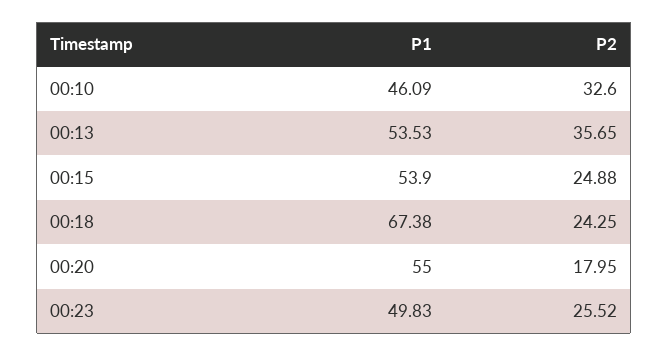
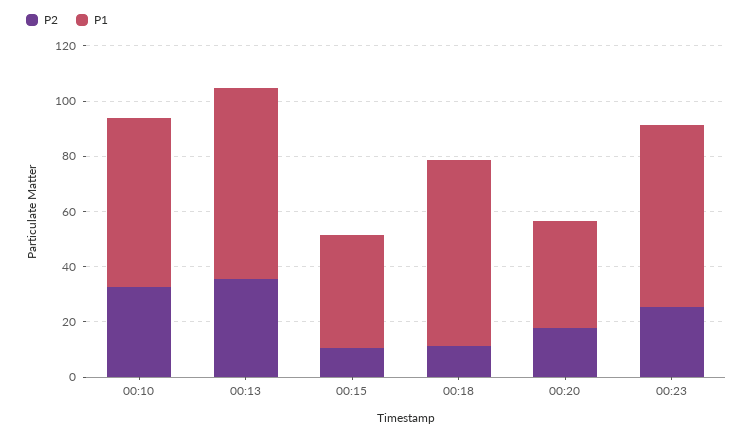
  {
    "P1": {
-     "00:10": 46.09,
+     "00:10": 60,
-     "00:13": 53.53,
+     "00:13": 70,
-     "00:15": 53.9,
+     "00:15": 40,
      "00:18": 67.38,
-     "00:20": 55,
+     "00:20": 40,
-     "00:23": 49.83
+     "00:23": 65
    },
    "P2": {
      "00:10": 32.6,
      "00:13": 35.65,
-     "00:15": 24.88,
+     "00:15": 10,
-     "00:18": 24.25,
+     "00:18": 10,
      "00:20": 17.95,
      "00:23": 25.52
    }
  }

